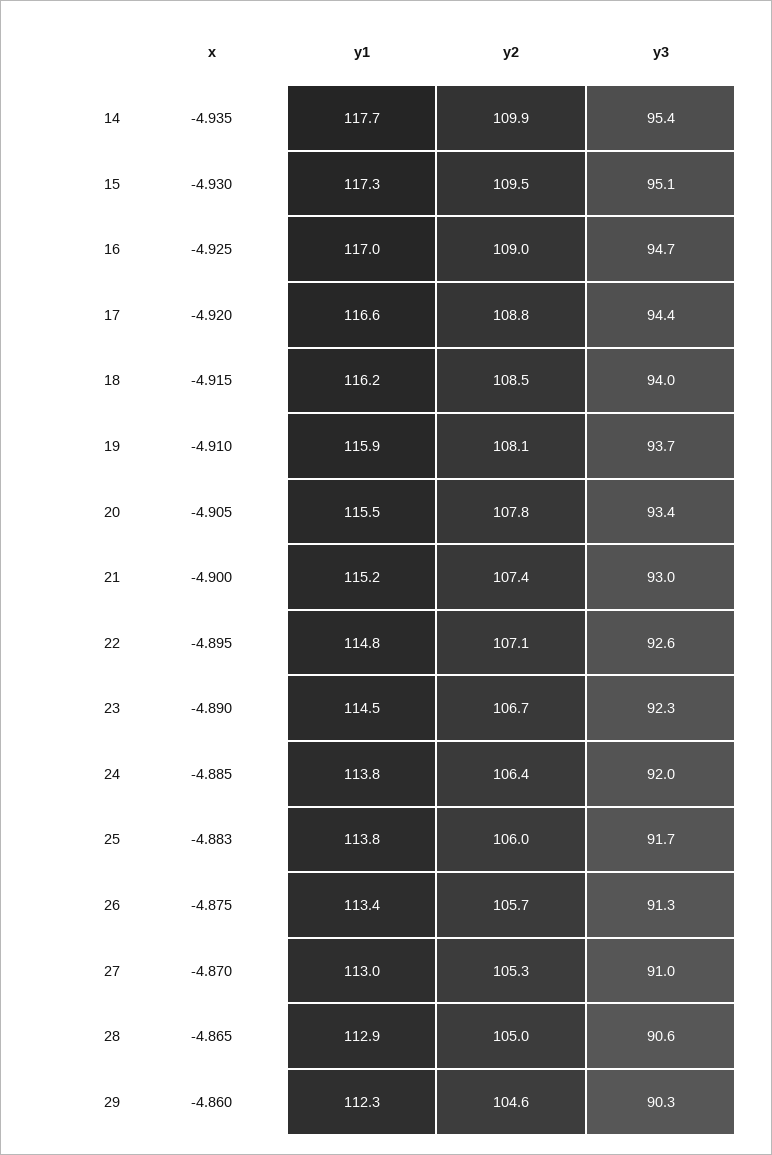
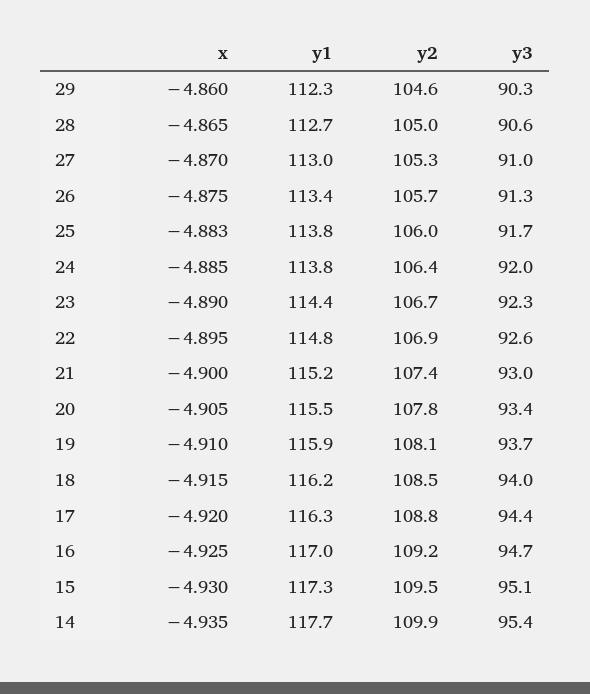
  {
    "x": {
      "14": -4.935,
      "15": -4.93,
      "16": -4.925,
      "17": -4.92,
      "18": -4.915,
      "19": -4.91,
      "20": -4.905,
      "21": -4.9,
      "22": -4.895,
      "23": -4.89,
      "24": -4.885,
      "25": -4.883,
      "26": -4.875,
      "27": -4.87,
      "28": -4.865,
      "29": -4.86
    },
    "y1": {
      "14": 117.7,
      "15": 117.3,
      "16": 117,
-     "17": 116.6,
+     "17": 116.3,
      "18": 116.2,
      "19": 115.9,
      "20": 115.5,
      "21": 115.2,
      "22": 114.8,
-     "23": 114.5,
+     "23": 114.4,
      "24": 113.8,
      "25": 113.8,
      "26": 113.4,
      "27": 113,
-     "28": 112.9,
+     "28": 112.7,
      "29": 112.3
    },
    "y2": {
      "14": 109.9,
      "15": 109.5,
-     "16": 109,
+     "16": 109.2,
      "17": 108.8,
      "18": 108.5,
      "19": 108.1,
      "20": 107.8,
      "21": 107.4,
-     "22": 107.1,
+     "22": 106.9,
      "23": 106.7,
      "24": 106.4,
      "25": 106,
      "26": 105.7,
      "27": 105.3,
      "28": 105,
      "29": 104.6
    },
    "y3": {
      "14": 95.4,
      "15": 95.1,
      "16": 94.7,
      "17": 94.4,
      "18": 94,
      "19": 93.7,
      "20": 93.4,
      "21": 93,
      "22": 92.6,
      "23": 92.3,
      "24": 92,
      "25": 91.7,
      "26": 91.3,
      "27": 91,
      "28": 90.6,
      "29": 90.3
    }
  }

